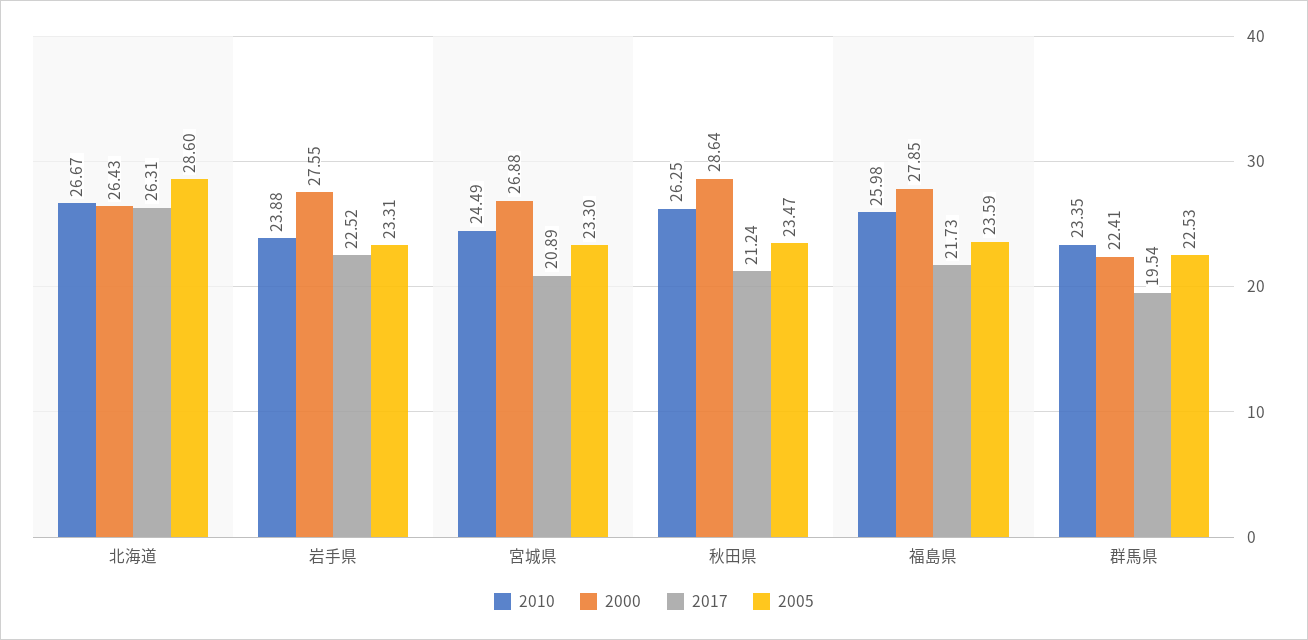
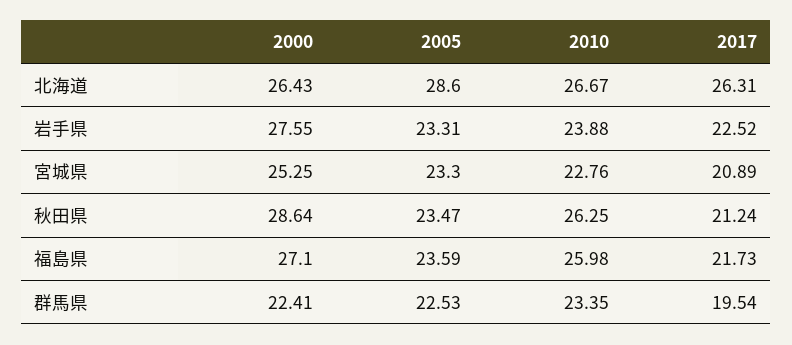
  {
    "2010": {
      "北海道": 26.67,
      "岩手県": 23.88,
-     "宮城県": 24.49,
+     "宮城県": 22.76,
      "秋田県": 26.25,
      "福島県": 25.98,
      "群馬県": 23.35
    },
    "2000": {
      "北海道": 26.43,
      "岩手県": 27.55,
-     "宮城県": 26.88,
+     "宮城県": 25.25,
      "秋田県": 28.64,
-     "福島県": 27.85,
+     "福島県": 27.1,
      "群馬県": 22.41
    },
    "2017": {
      "北海道": 26.31,
      "岩手県": 22.52,
      "宮城県": 20.89,
      "秋田県": 21.24,
      "福島県": 21.73,
      "群馬県": 19.54
    },
    "2005": {
      "北海道": 28.6,
      "岩手県": 23.31,
      "宮城県": 23.3,
      "秋田県": 23.47,
      "福島県": 23.59,
      "群馬県": 22.53
    }
  }

